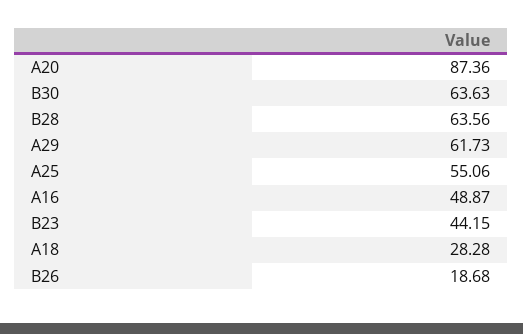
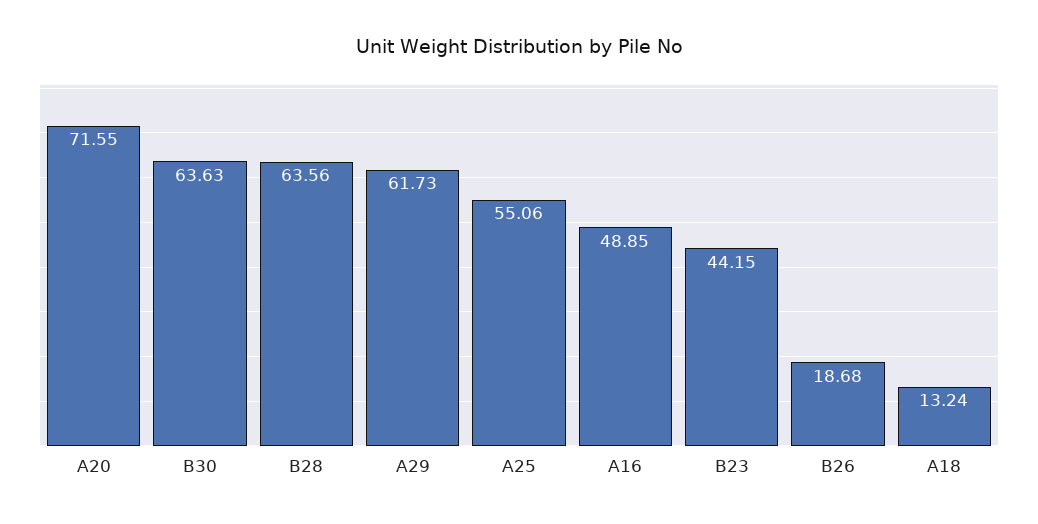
  {
-   "A20": 87.36,
+   "A20": 71.55,
    "B30": 63.63,
    "B28": 63.56,
    "A29": 61.73,
    "A25": 55.06,
-   "A16": 48.87,
+   "A16": 48.85,
    "B23": 44.15,
-   "A18": 28.28,
+   "A18": 13.24,
    "B26": 18.68
  }

